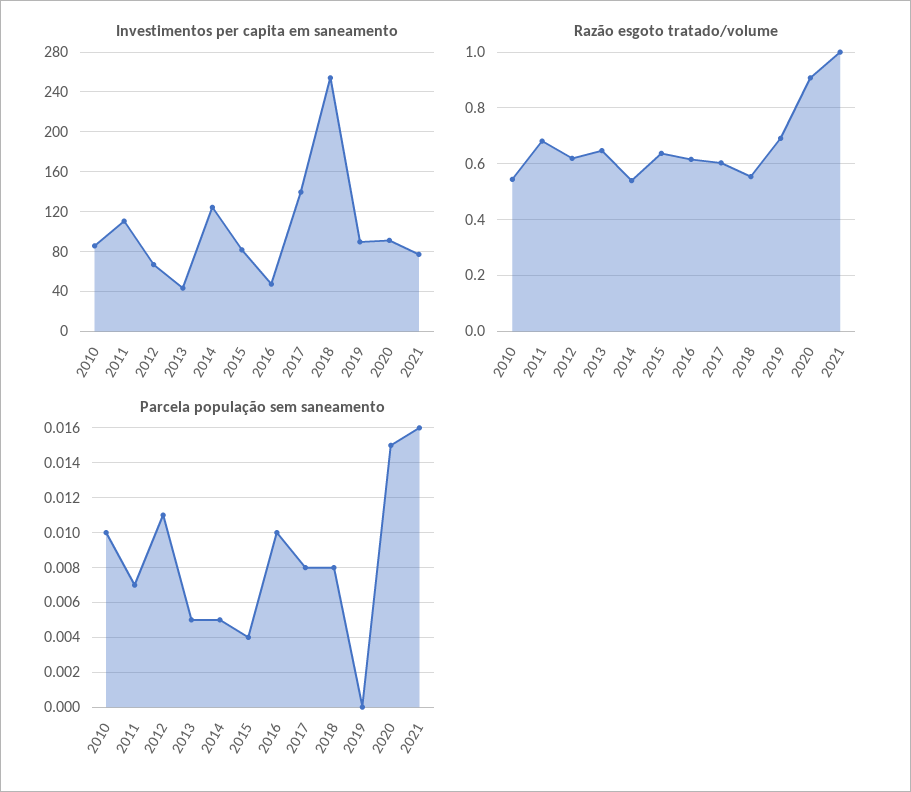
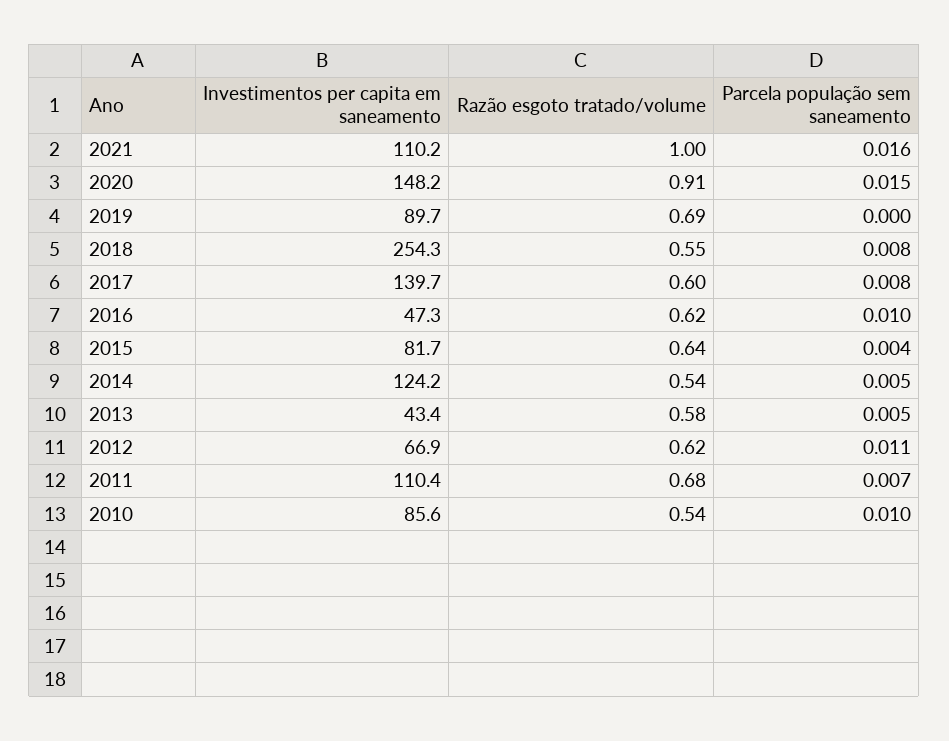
  {
    "Investimentos per capita em saneamento": {
      "2010": 85.6,
      "2011": 110.4,
      "2012": 66.9,
      "2013": 43.4,
      "2014": 124.2,
      "2015": 81.7,
      "2016": 47.3,
      "2017": 139.7,
      "2018": 254.3,
      "2019": 89.7,
-     "2020": 90,
+     "2020": 148.2,
-     "2021": 80
+     "2021": 110.2
    },
    "Razão esgoto tratado/volume": {
      "2010": 0.54,
      "2011": 0.68,
      "2012": 0.62,
-     "2013": 0.65,
+     "2013": 0.58,
      "2014": 0.54,
      "2015": 0.64,
      "2016": 0.62,
      "2017": 0.6,
      "2018": 0.55,
      "2019": 0.69,
      "2020": 0.91,
      "2021": 1
    },
    "Parcela população sem saneamento": {
      "2010": 0.01,
      "2011": 0.007,
      "2012": 0.011,
      "2013": 0.005,
      "2014": 0.005,
      "2015": 0.004,
      "2016": 0.01,
      "2017": 0.008,
      "2018": 0.008,
      "2019": 0,
      "2020": 0.015,
      "2021": 0.016
    }
  }

